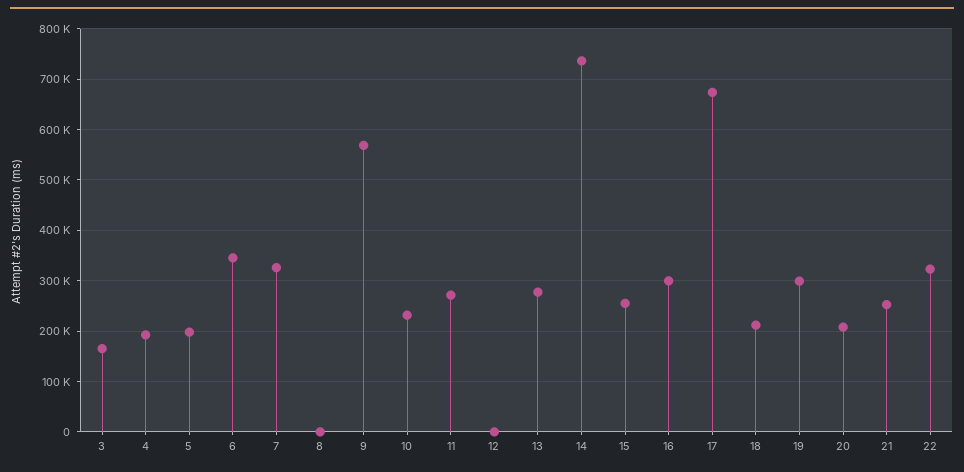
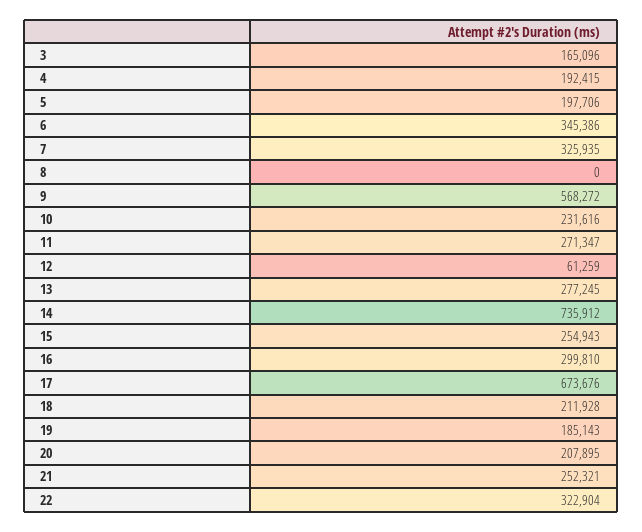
  {
    "3": 165096,
    "4": 192415,
    "5": 197706,
    "6": 345386,
    "7": 325935,
    "8": 0,
    "9": 568272,
    "10": 231616,
    "11": 271347,
-   "12": 0,
+   "12": 61259,
    "13": 277245,
    "14": 735912,
    "15": 254943,
    "16": 299810,
    "17": 673676,
    "18": 211928,
-   "19": 300000,
+   "19": 185143,
    "20": 207895,
    "21": 252321,
    "22": 322904
  }

